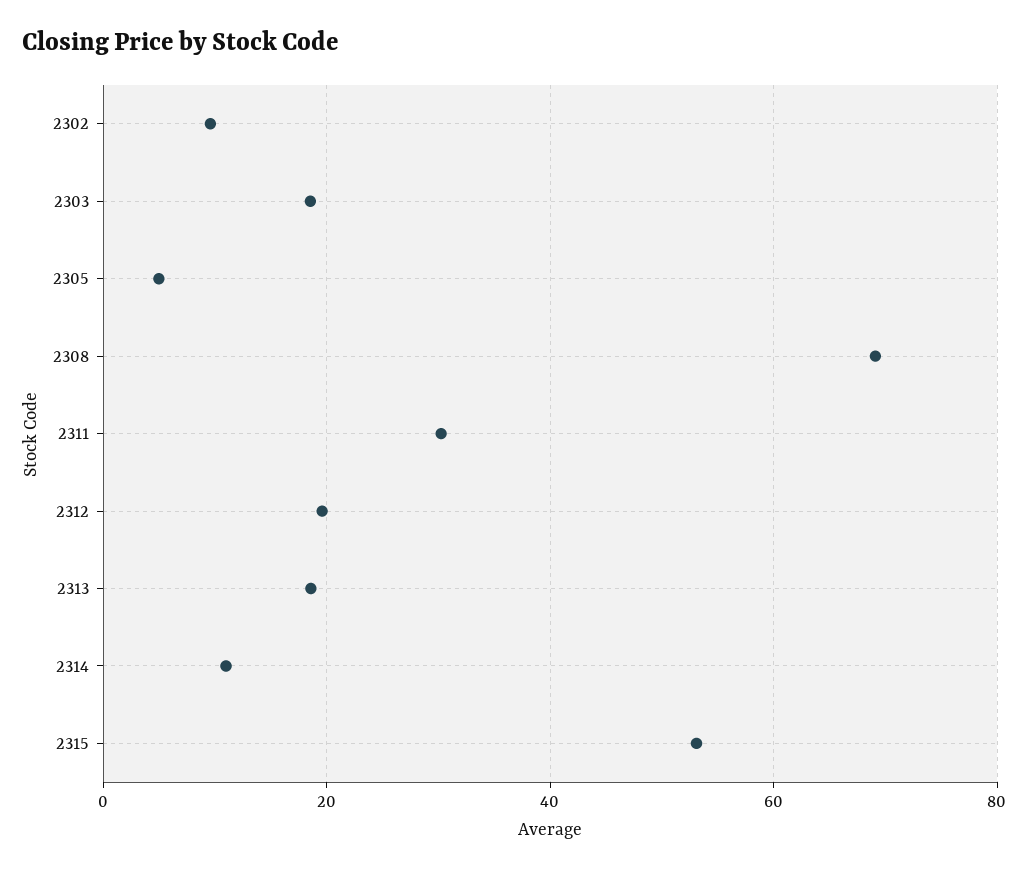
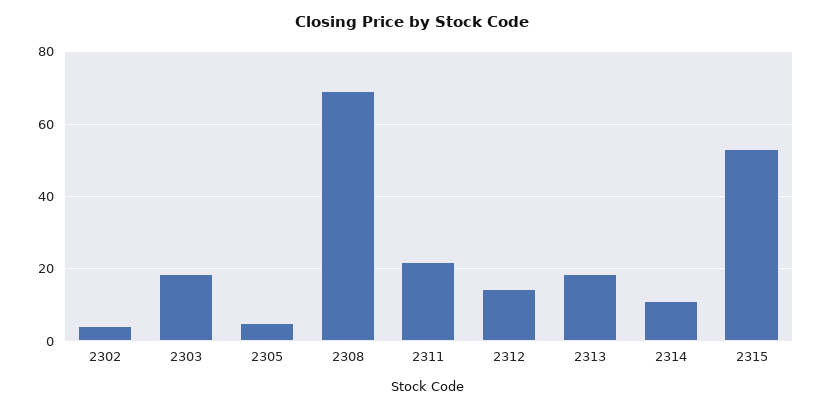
  {
-   "2302": 10,
+   "2302": 4,
    "2303": 18,
    "2305": 6,
    "2308": 70,
-   "2311": 30,
+   "2311": 22,
-   "2312": 20,
+   "2312": 14,
    "2313": 18,
    "2314": 12,
    "2315": 54
  }

